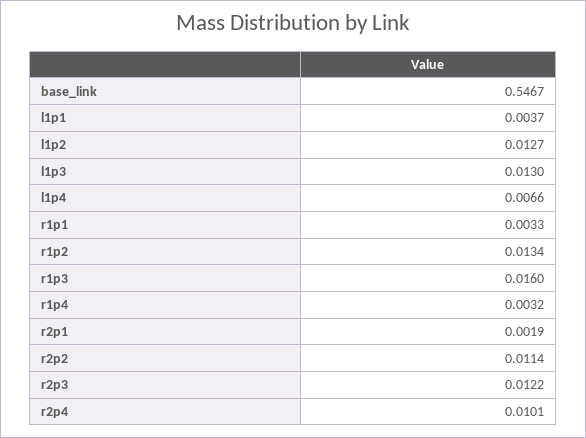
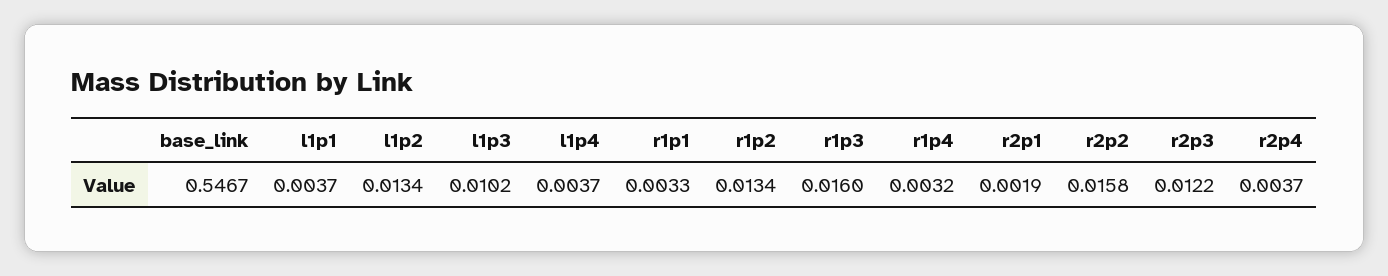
  {
    "base_link": 0.5467,
    "l1p1": 0.0037,
-   "l1p2": 0.0127,
+   "l1p2": 0.0134,
-   "l1p3": 0.013,
+   "l1p3": 0.0102,
-   "l1p4": 0.0066,
+   "l1p4": 0.0037,
    "r1p1": 0.0033,
    "r1p2": 0.0134,
    "r1p3": 0.016,
    "r1p4": 0.0032,
    "r2p1": 0.0019,
-   "r2p2": 0.0114,
+   "r2p2": 0.0158,
    "r2p3": 0.0122,
-   "r2p4": 0.0101
+   "r2p4": 0.0037
  }

